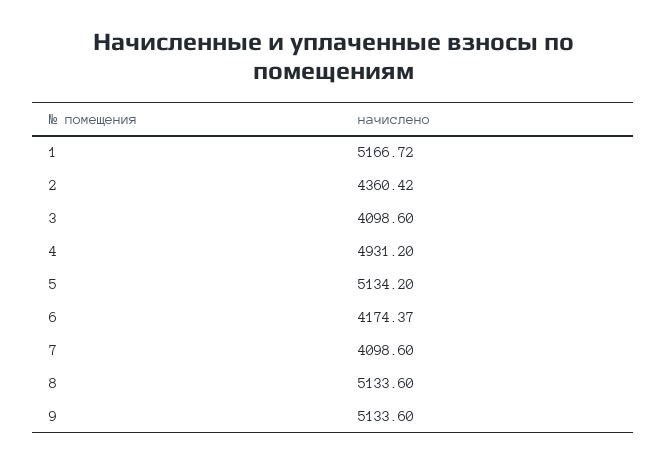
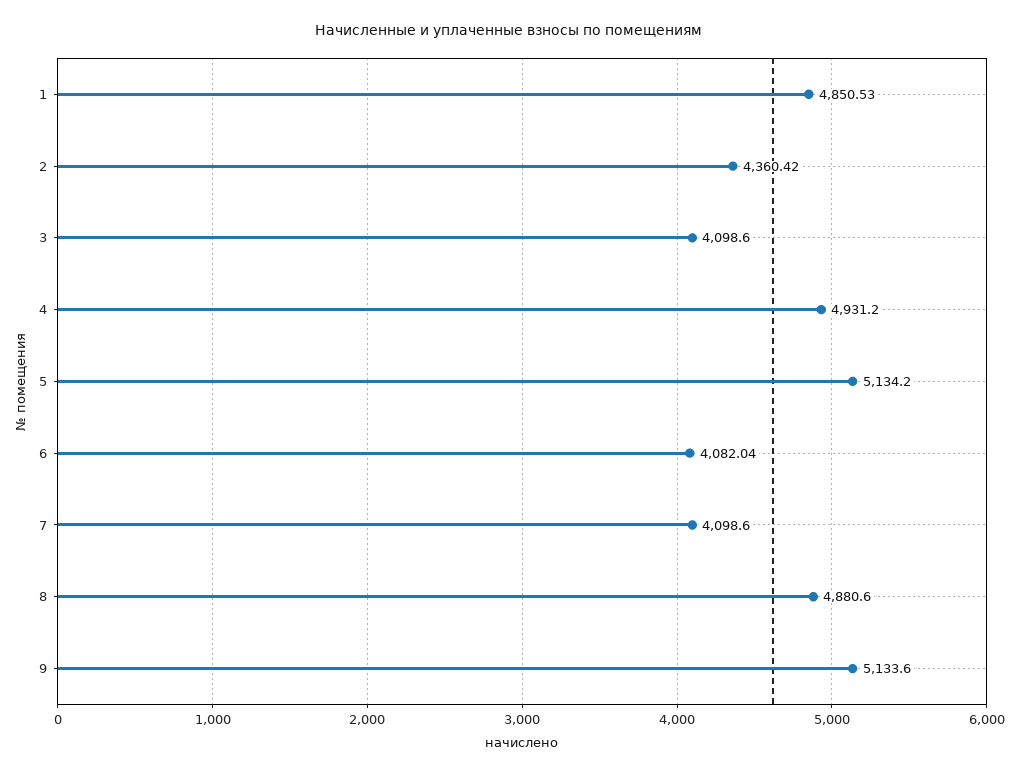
  {
-   "1": 5166.72,
+   "1": 4850.53,
    "2": 4360.42,
    "3": 4098.6,
    "4": 4931.2,
    "5": 5134.2,
-   "6": 4174.37,
+   "6": 4082.04,
    "7": 4098.6,
-   "8": 5133.6,
+   "8": 4880.6,
    "9": 5133.6
  }

